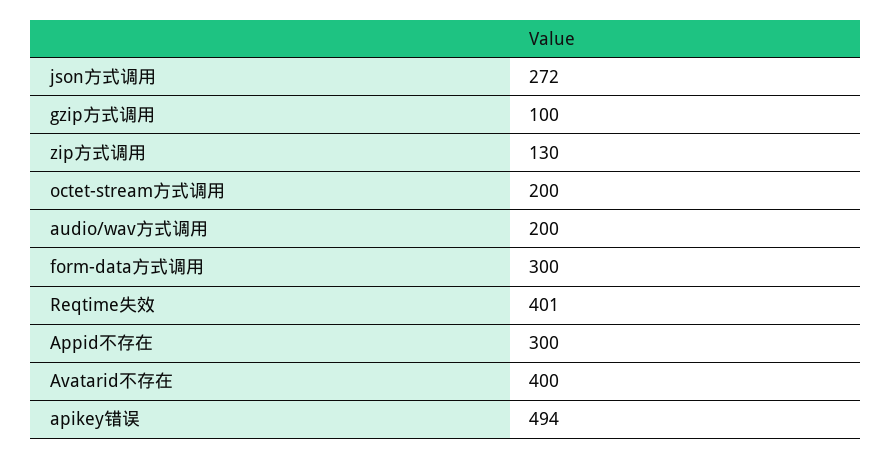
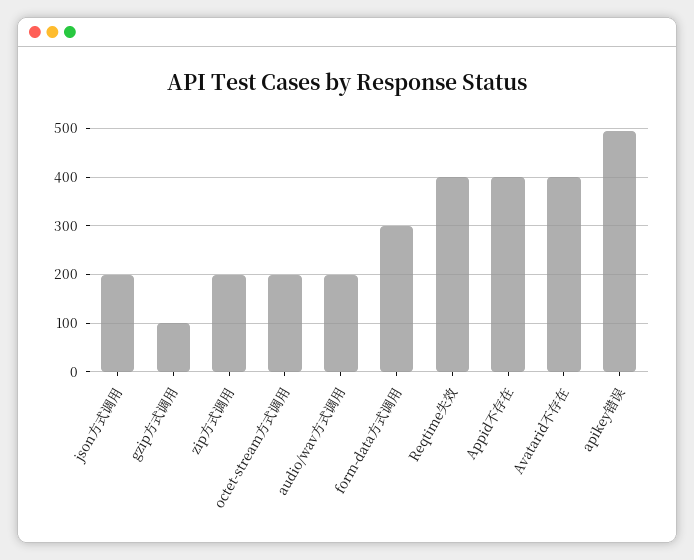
  {
-   "json方式调用": 272,
+   "json方式调用": 200,
    "gzip方式调用": 100,
-   "zip方式调用": 130,
+   "zip方式调用": 200,
    "octet-stream方式调用": 200,
    "audio/wav方式调用": 200,
    "form-data方式调用": 300,
    "Reqtime失效": 401,
-   "Appid不存在": 300,
+   "Appid不存在": 400,
    "Avatarid不存在": 400,
    "apikey错误": 494
  }

